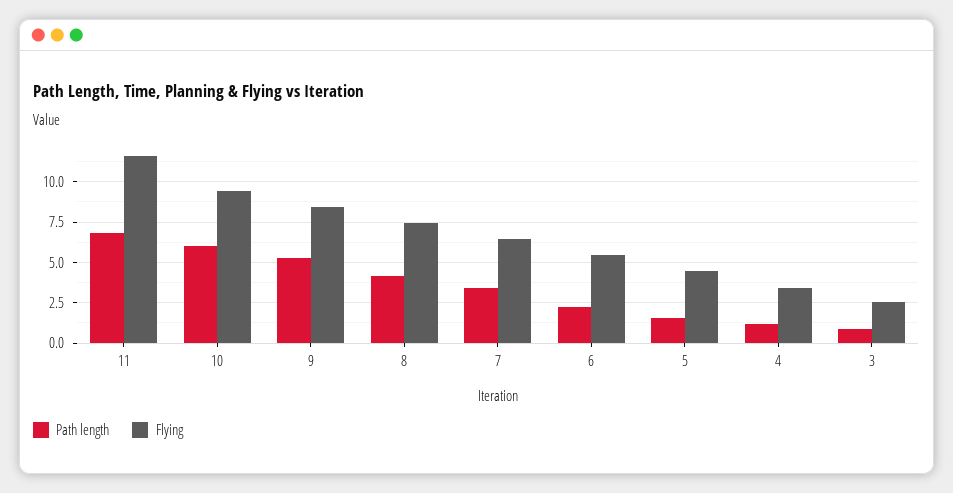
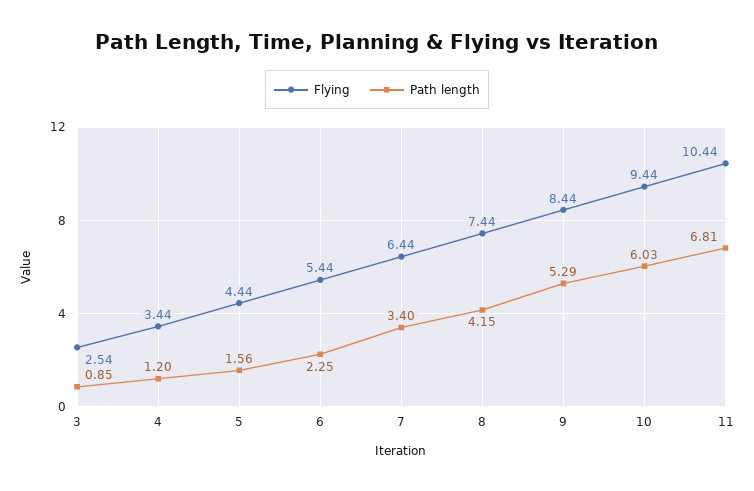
  {
    "Path length": {
      "11": 6.81,
      "10": 6.03,
      "9": 5.29,
      "8": 4.15,
      "7": 3.4,
      "6": 2.25,
      "5": 1.56,
      "4": 1.2,
      "3": 0.85
    },
    "Flying": {
-     "11": 11.5,
+     "11": 10.44,
      "10": 9.44,
      "9": 8.44,
      "8": 7.44,
      "7": 6.44,
      "6": 5.44,
      "5": 4.44,
      "4": 3.44,
      "3": 2.54
    }
  }

